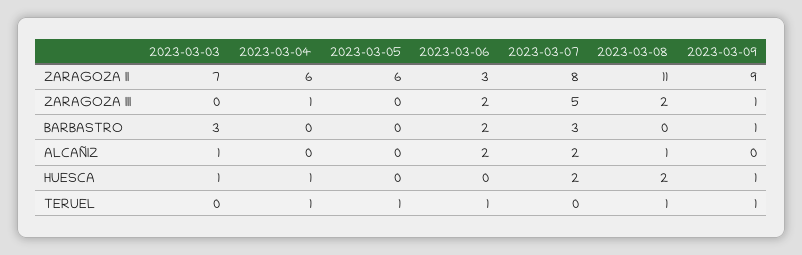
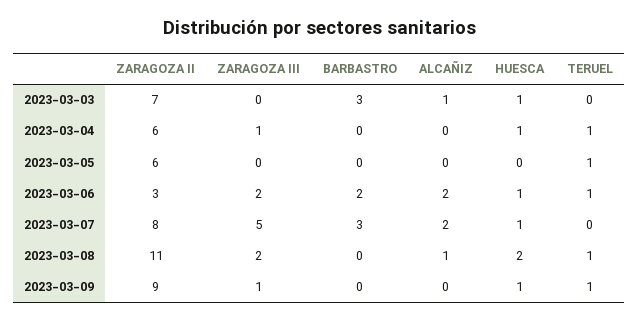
  {
    "2023-03-03": {
      "ZARAGOZA II": 7,
      "ZARAGOZA III": 0,
      "BARBASTRO": 3,
      "ALCAÑIZ": 1,
      "HUESCA": 1,
      "TERUEL": 0
    },
    "2023-03-04": {
      "ZARAGOZA II": 6,
      "ZARAGOZA III": 1,
      "BARBASTRO": 0,
      "ALCAÑIZ": 0,
      "HUESCA": 1,
      "TERUEL": 1
    },
    "2023-03-05": {
      "ZARAGOZA II": 6,
      "ZARAGOZA III": 0,
      "BARBASTRO": 0,
      "ALCAÑIZ": 0,
      "HUESCA": 0,
      "TERUEL": 1
    },
    "2023-03-06": {
      "ZARAGOZA II": 3,
      "ZARAGOZA III": 2,
      "BARBASTRO": 2,
      "ALCAÑIZ": 2,
-     "HUESCA": 0,
+     "HUESCA": 1,
      "TERUEL": 1
    },
    "2023-03-07": {
      "ZARAGOZA II": 8,
      "ZARAGOZA III": 5,
      "BARBASTRO": 3,
      "ALCAÑIZ": 2,
-     "HUESCA": 2,
+     "HUESCA": 1,
      "TERUEL": 0
    },
    "2023-03-08": {
      "ZARAGOZA II": 11,
      "ZARAGOZA III": 2,
      "BARBASTRO": 0,
      "ALCAÑIZ": 1,
      "HUESCA": 2,
      "TERUEL": 1
    },
    "2023-03-09": {
      "ZARAGOZA II": 9,
      "ZARAGOZA III": 1,
-     "BARBASTRO": 1,
+     "BARBASTRO": 0,
      "ALCAÑIZ": 0,
      "HUESCA": 1,
      "TERUEL": 1
    }
  }

